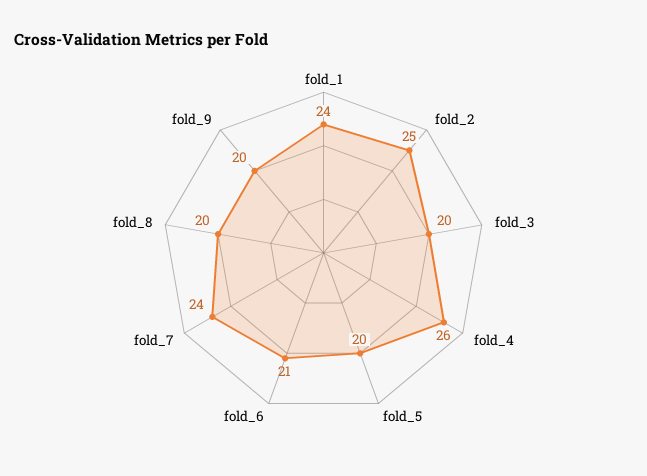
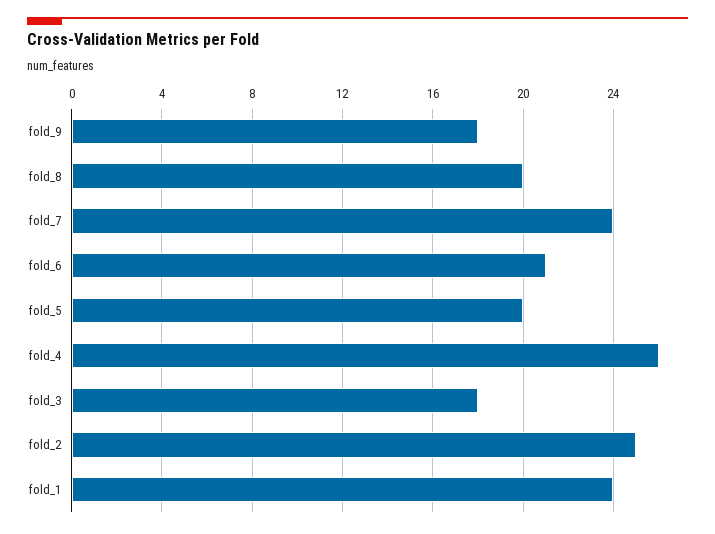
  {
    "fold_1": 24,
    "fold_2": 25,
-   "fold_3": 20,
+   "fold_3": 18,
    "fold_4": 26,
    "fold_5": 20,
    "fold_6": 21,
    "fold_7": 24,
    "fold_8": 20,
-   "fold_9": 20
+   "fold_9": 18
  }

